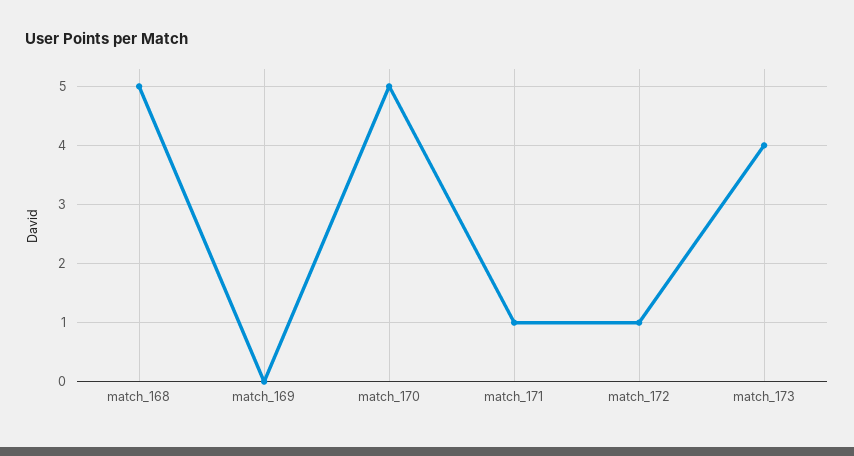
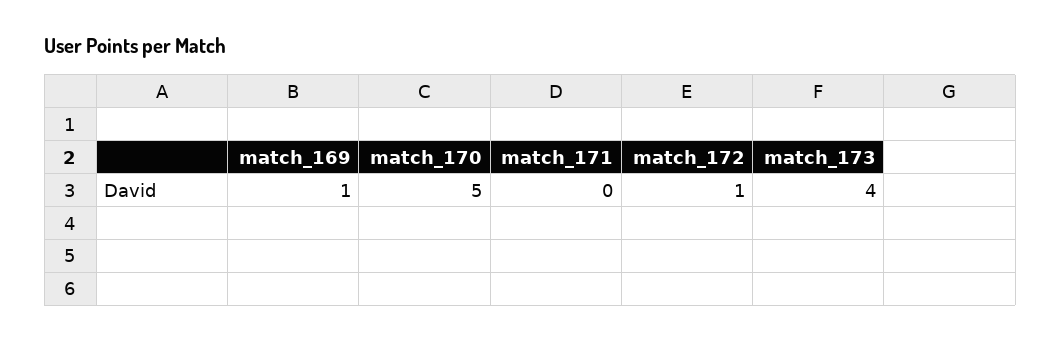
  {
-   "match_168": 5,
-   "match_169": 0,
+   "match_169": 1,
    "match_170": 5,
-   "match_171": 1,
+   "match_171": 0,
    "match_172": 1,
    "match_173": 4
  }

